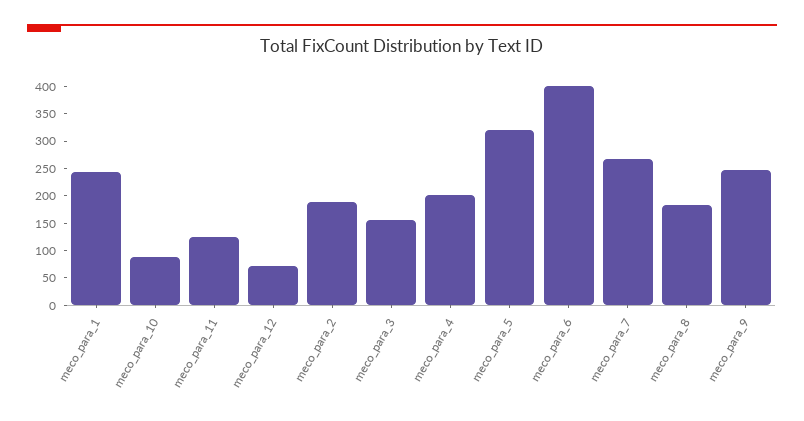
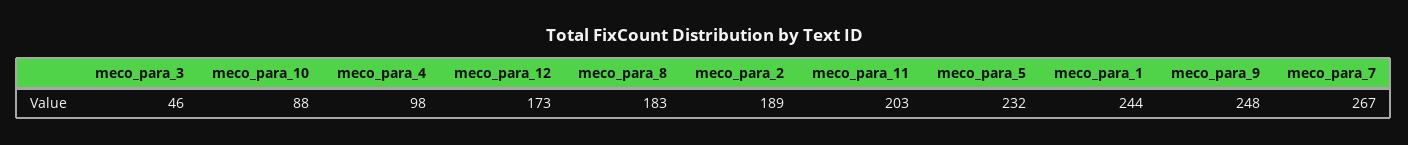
  {
    "meco_para_1": 244,
    "meco_para_10": 88,
-   "meco_para_11": 125,
+   "meco_para_11": 203,
-   "meco_para_12": 75,
+   "meco_para_12": 173,
    "meco_para_2": 189,
-   "meco_para_3": 150,
+   "meco_para_3": 46,
-   "meco_para_4": 200,
+   "meco_para_4": 98,
-   "meco_para_5": 325,
+   "meco_para_5": 232,
-   "meco_para_6": 400,
    "meco_para_7": 267,
    "meco_para_8": 183,
    "meco_para_9": 248
  }

